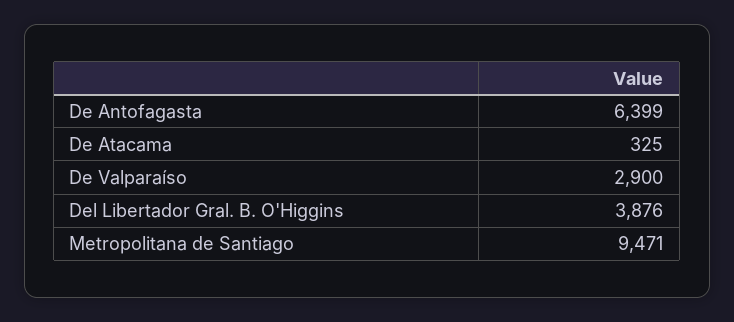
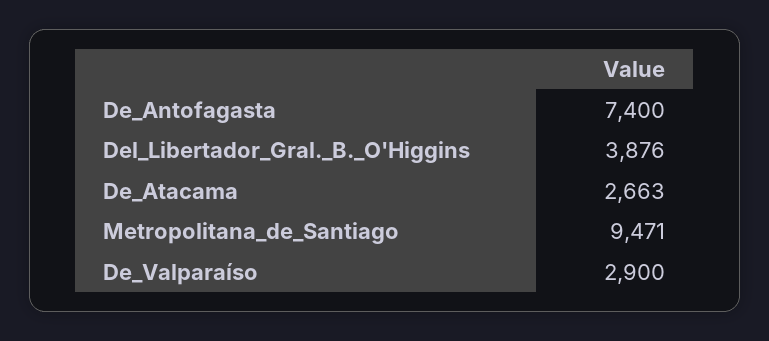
  {
-   "De Antofagasta": 6399,
+   "De Antofagasta": 7400,
-   "De Atacama": 325,
+   "De Atacama": 2663,
    "De Valparaíso": 2900,
    "Del Libertador Gral. B. O'Higgins": 3876,
    "Metropolitana de Santiago": 9471
  }

